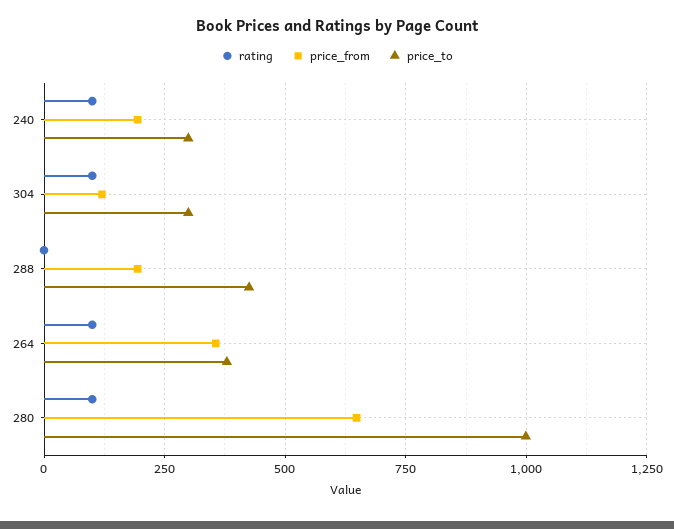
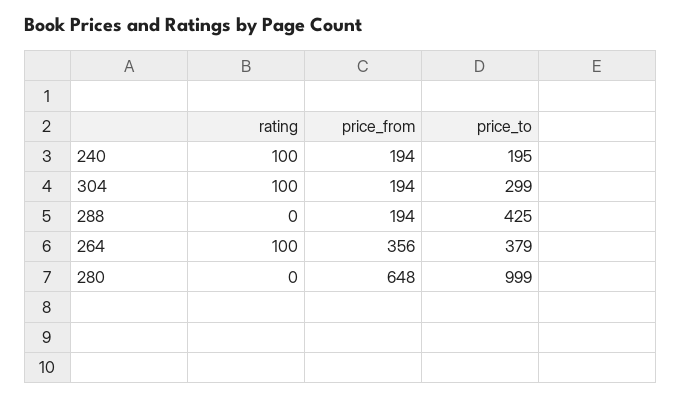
  {
    "rating": {
      "240": 100,
      "304": 100,
      "288": 0,
      "264": 100,
-     "280": 100
+     "280": 0
    },
    "price_from": {
      "240": 194,
-     "304": 125,
+     "304": 194,
      "288": 194,
      "264": 356,
      "280": 648
    },
    "price_to": {
-     "240": 300,
+     "240": 195,
      "304": 299,
      "288": 425,
      "264": 379,
      "280": 999
    }
  }

